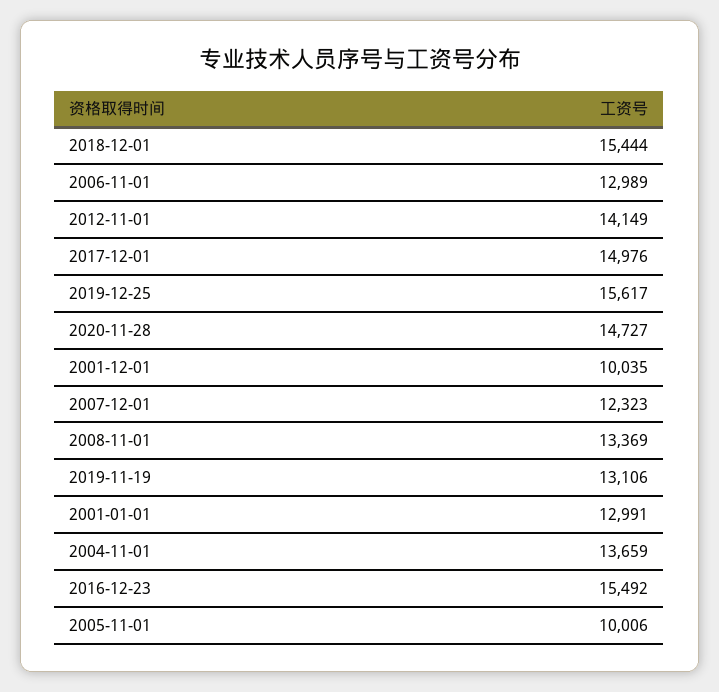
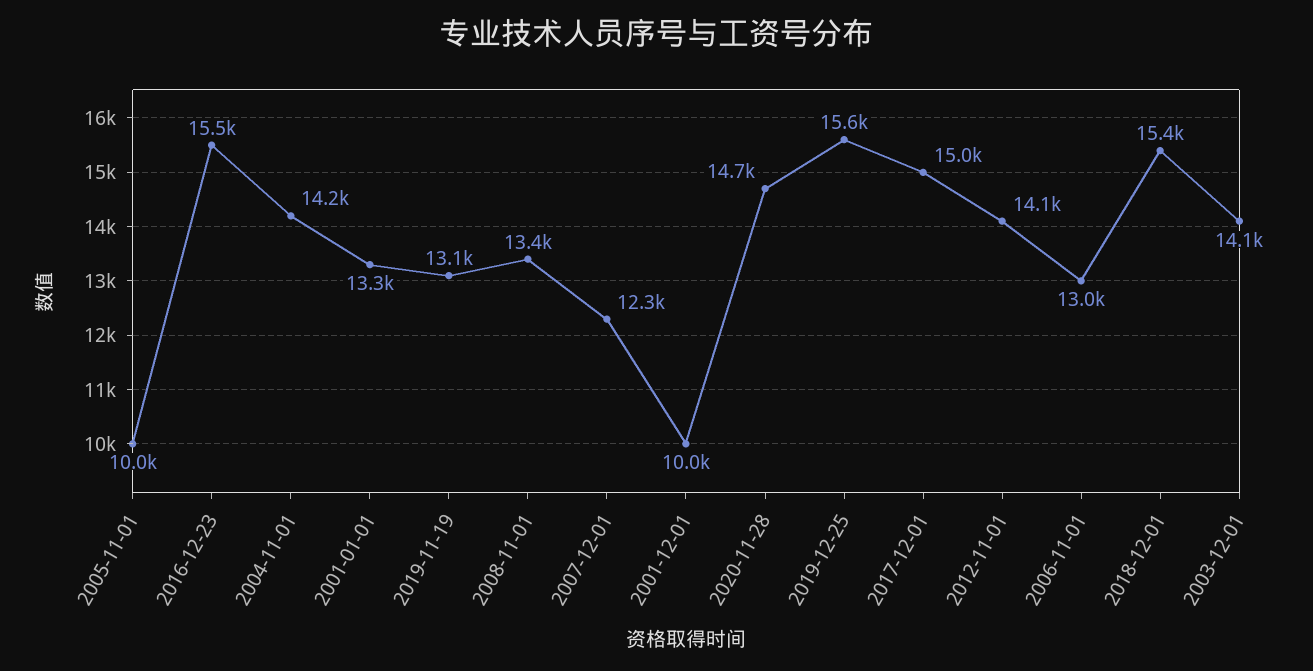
  {
    "2018-12-01": 15444,
    "2006-11-01": 12989,
    "2012-11-01": 14149,
    "2017-12-01": 14976,
    "2019-12-25": 15617,
    "2020-11-28": 14727,
    "2001-12-01": 10035,
    "2007-12-01": 12323,
    "2008-11-01": 13369,
    "2019-11-19": 13106,
-   "2001-01-01": 12991,
+   "2001-01-01": 13300,
-   "2004-11-01": 13659,
+   "2004-11-01": 14200,
    "2016-12-23": 15492,
-   "2005-11-01": 10006
+   "2005-11-01": 10006,
+   "2003-12-01": 14100
  }

